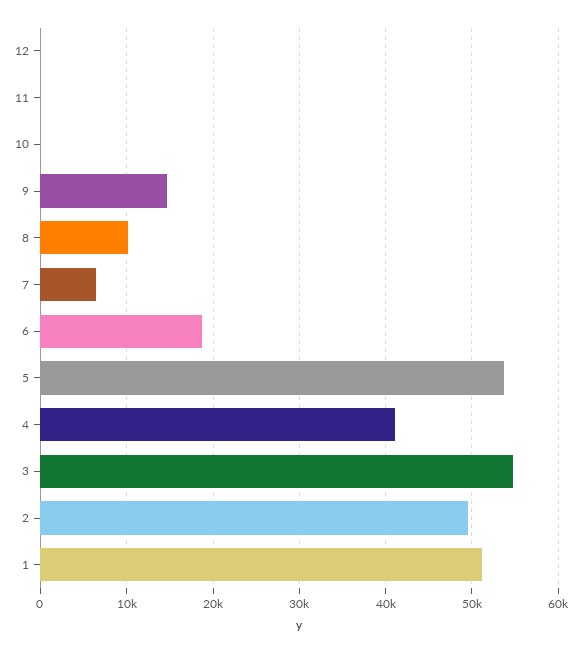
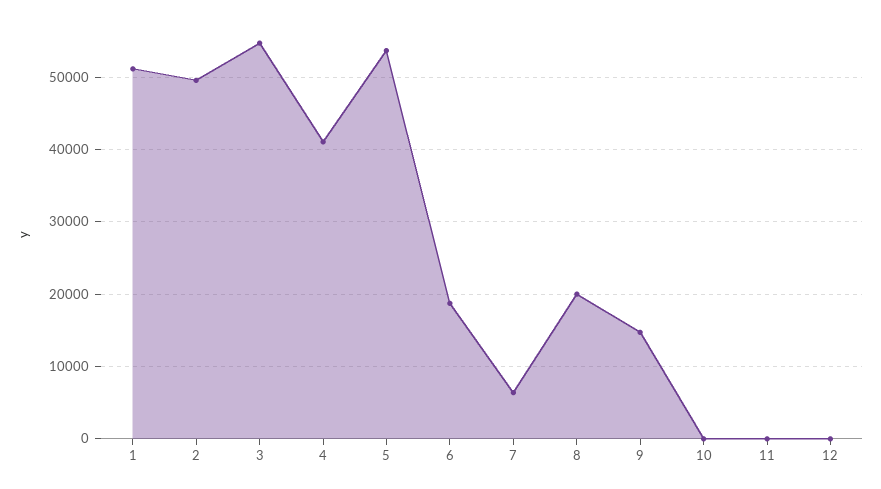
  {
    "12": 0,
    "11": 0,
    "10": 0,
    "9": 15000,
-   "8": 10000,
+   "8": 20000,
    "7": 6000,
    "6": 19000,
    "5": 54000,
    "4": 41000,
    "3": 55000,
    "2": 50000,
    "1": 51000
  }

